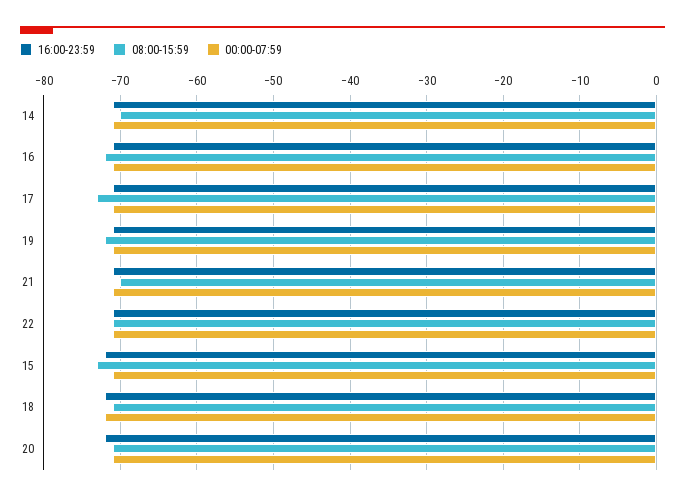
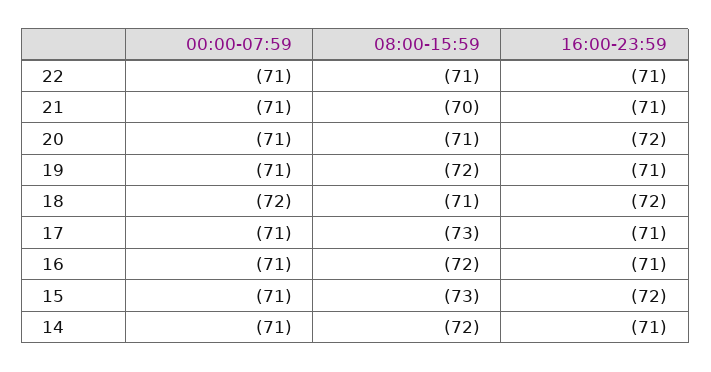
  {
    "16:00-23:59": {
      "14": -71,
      "16": -71,
      "17": -71,
      "19": -71,
      "21": -71,
      "22": -71,
      "15": -72,
      "18": -72,
      "20": -72
    },
    "08:00-15:59": {
-     "14": -70,
+     "14": -72,
      "16": -72,
      "17": -73,
      "19": -72,
      "21": -70,
      "22": -71,
      "15": -73,
      "18": -71,
      "20": -71
    },
    "00:00-07:59": {
      "14": -71,
      "16": -71,
      "17": -71,
      "19": -71,
      "21": -71,
      "22": -71,
      "15": -71,
      "18": -72,
      "20": -71
    }
  }

